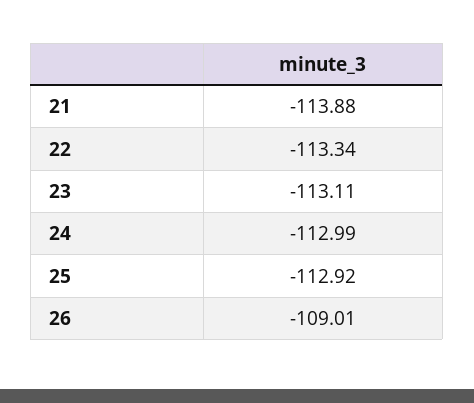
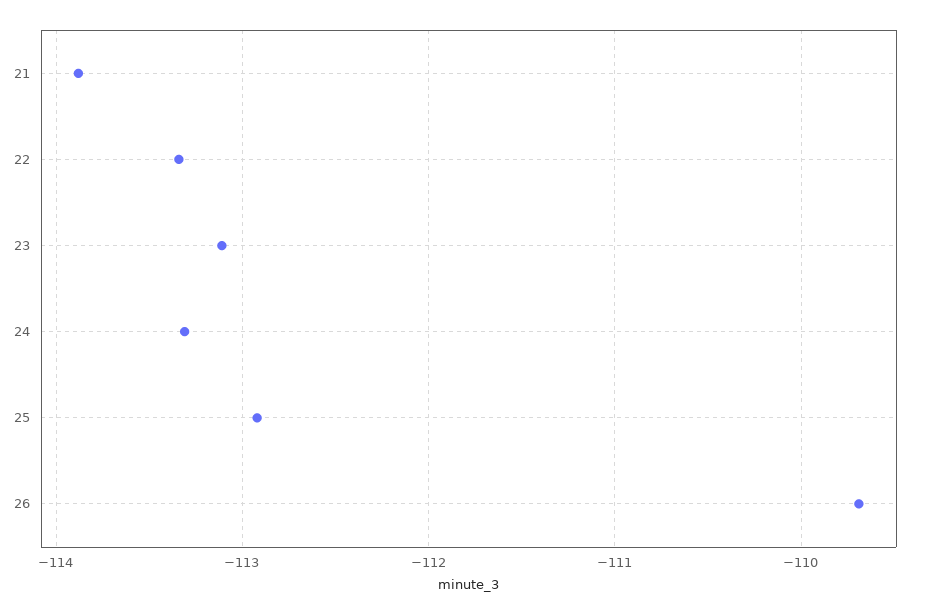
  {
    "21": -113.88,
    "22": -113.34,
    "23": -113.11,
-   "24": -112.99,
+   "24": -113.3,
    "25": -112.92,
-   "26": -109.01
+   "26": -109.7
  }

